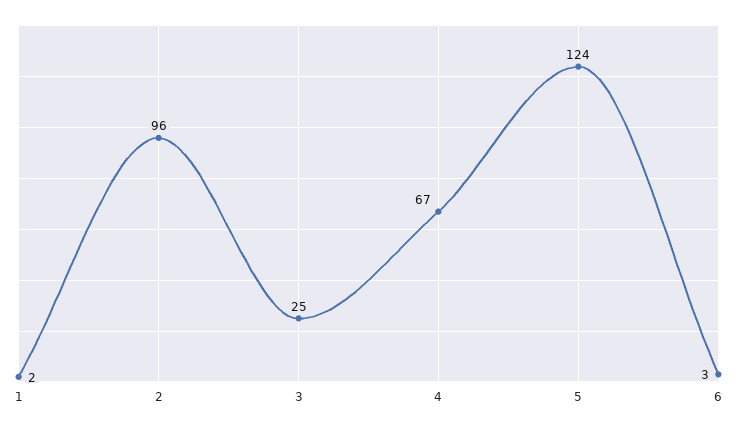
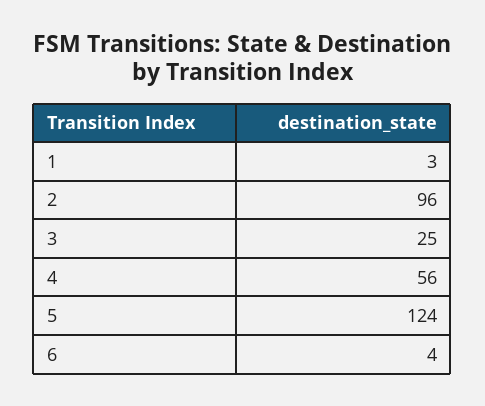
  {
-   "1": 2,
+   "1": 3,
    "2": 96,
    "3": 25,
-   "4": 67,
+   "4": 56,
    "5": 124,
-   "6": 3
+   "6": 4
  }

